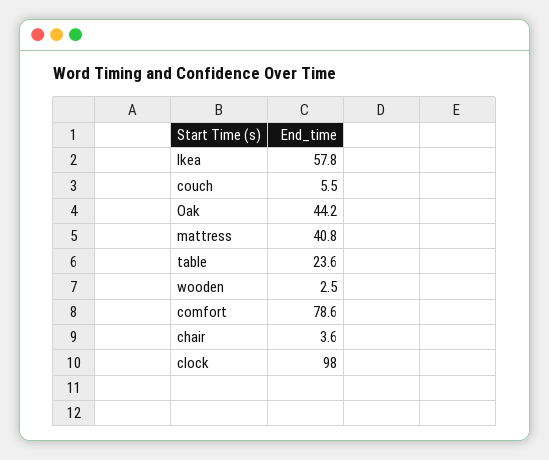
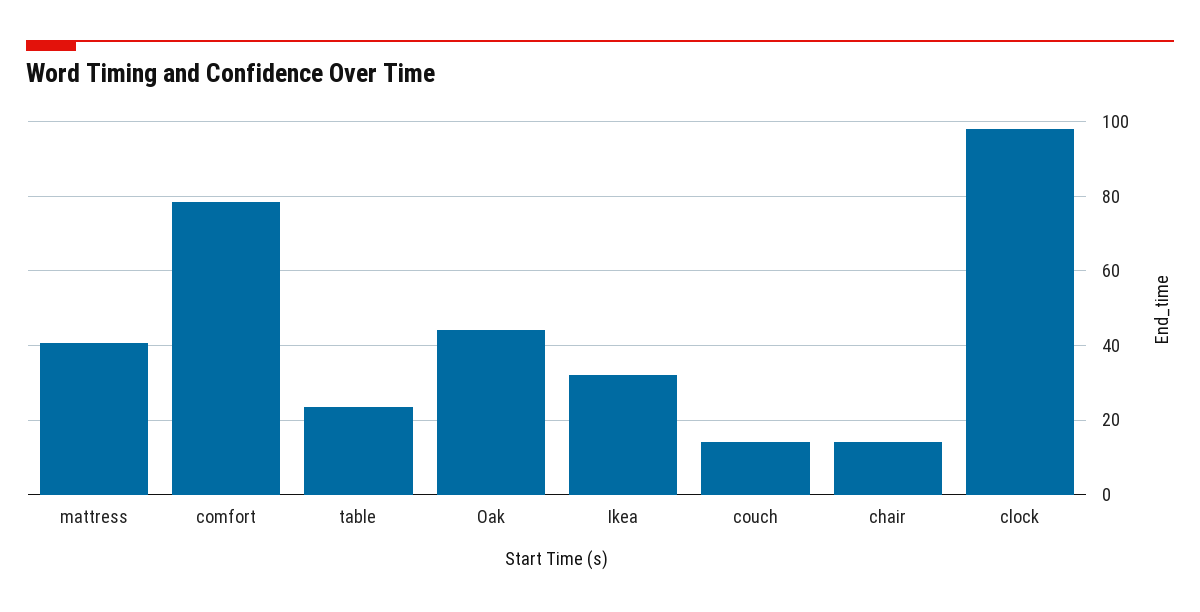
  {
-   "Ikea": 57.8,
+   "Ikea": 32,
-   "couch": 5.5,
+   "couch": 14,
    "Oak": 44.2,
    "mattress": 40.8,
    "table": 23.6,
-   "wooden": 2.5,
    "comfort": 78.6,
-   "chair": 3.6,
+   "chair": 14,
    "clock": 98
  }

